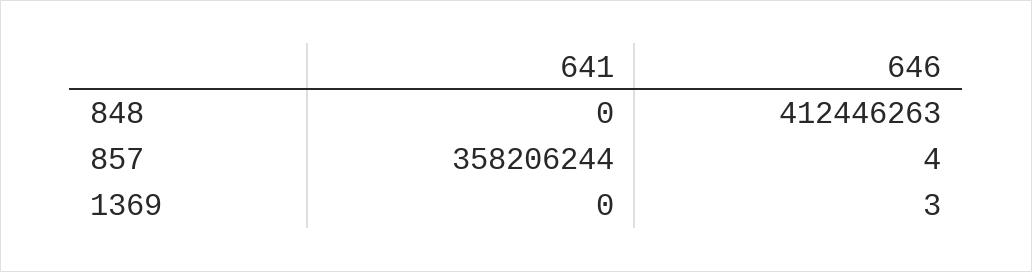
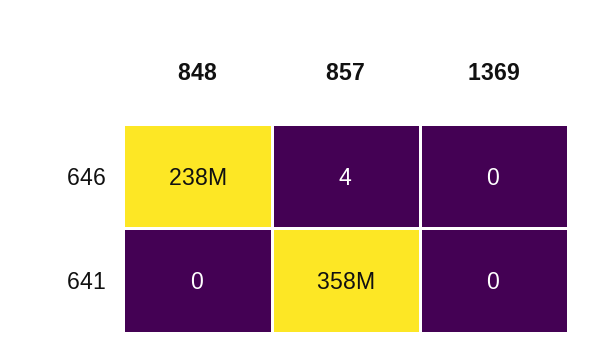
  {
    "641": {
      "848": 0,
      "857": 358206244,
      "1369": 0
    },
    "646": {
-     "848": 412446263,
+     "848": 238000000,
      "857": 4,
-     "1369": 3
+     "1369": 0
    }
  }

